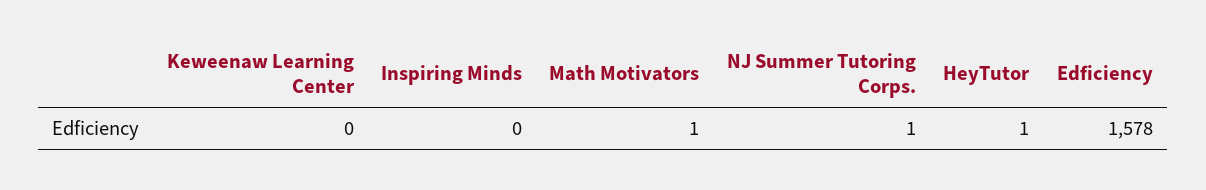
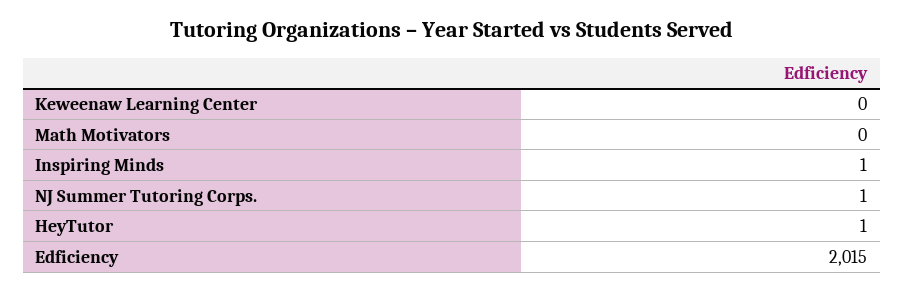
  {
    "Keweenaw Learning Center": 0,
-   "Inspiring Minds": 0,
+   "Inspiring Minds": 1,
-   "Math Motivators": 1,
+   "Math Motivators": 0,
    "NJ Summer Tutoring Corps.": 1,
    "HeyTutor": 1,
-   "Edficiency": 1578
+   "Edficiency": 2015
  }

